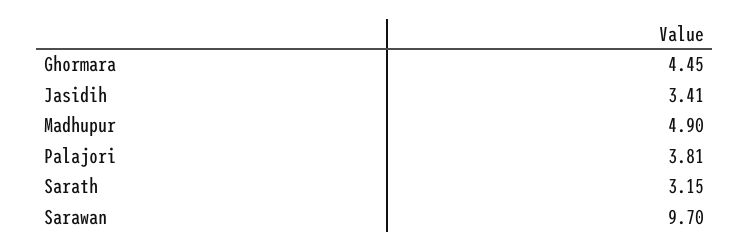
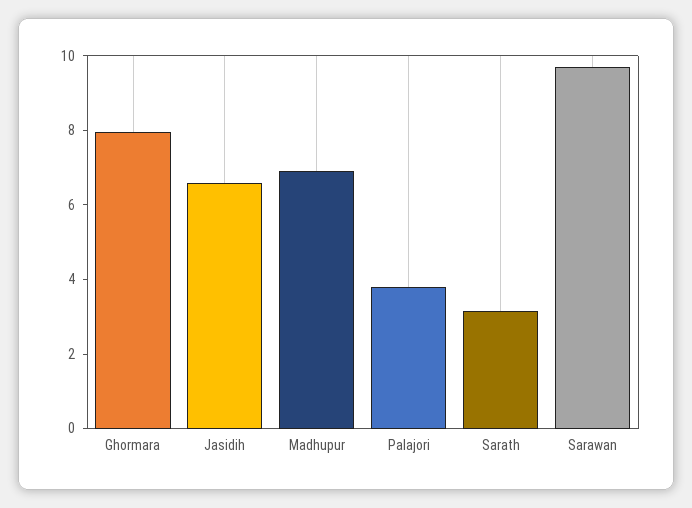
  {
-   "Ghormara": 4.45,
+   "Ghormara": 8,
-   "Jasidih": 3.41,
+   "Jasidih": 6.5,
-   "Madhupur": 4.9,
+   "Madhupur": 7,
    "Palajori": 3.81,
    "Sarath": 3.15,
    "Sarawan": 9.7
  }

